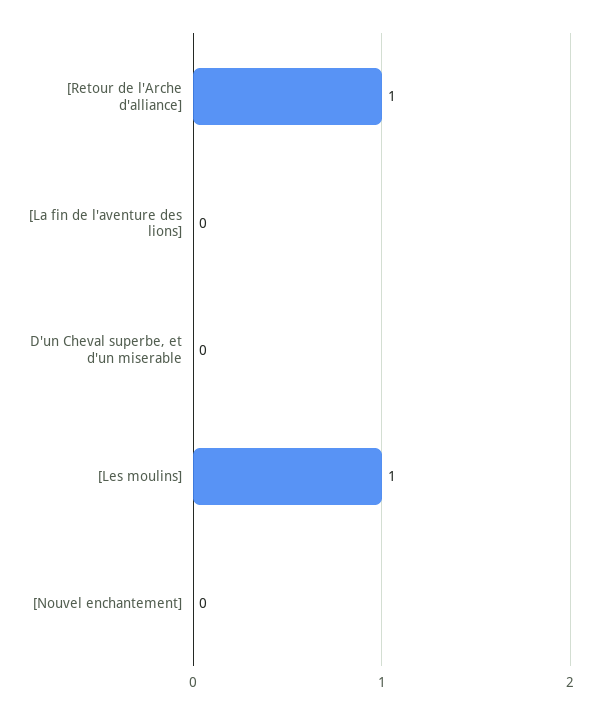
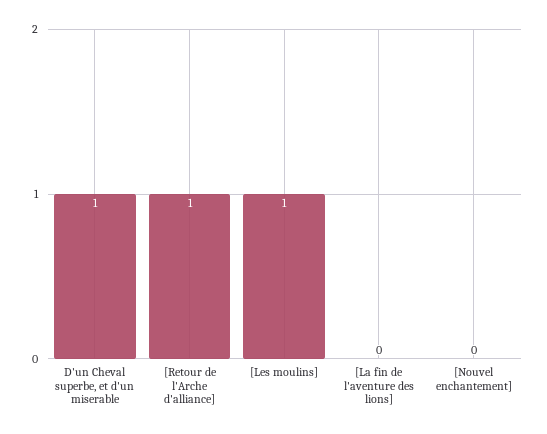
  {
    "[Retour de l'Arche d'alliance]": 1,
    "[La fin de l'aventure des lions]": 0,
-   "D'un Cheval superbe, et d'un miserable": 0,
+   "D'un Cheval superbe, et d'un miserable": 1,
    "[Les moulins]": 1,
    "[Nouvel enchantement]": 0
  }

